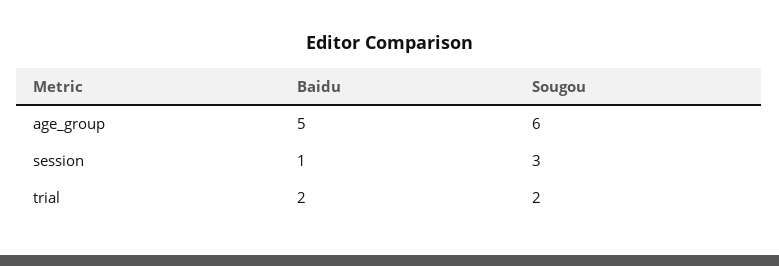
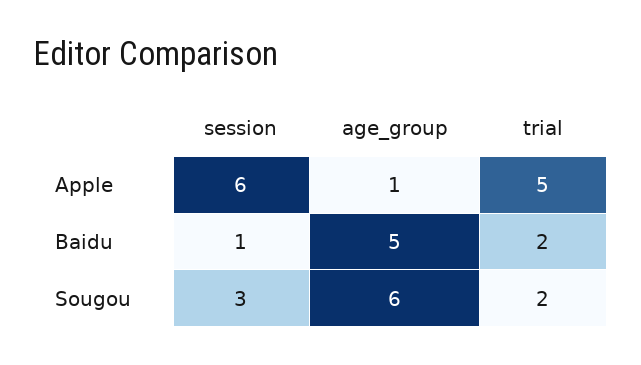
  {
    "Baidu": {
      "age_group": 5,
      "session": 1,
      "trial": 2
    },
    "Sougou": {
      "age_group": 6,
      "session": 3,
      "trial": 2
-   }
+   },
+   "Apple": {
+     "session": 6,
+     "age_group": 1,
+     "trial": 5
+   }
  }

